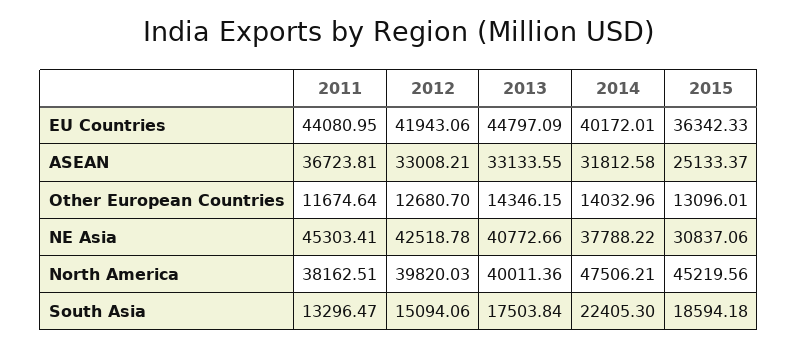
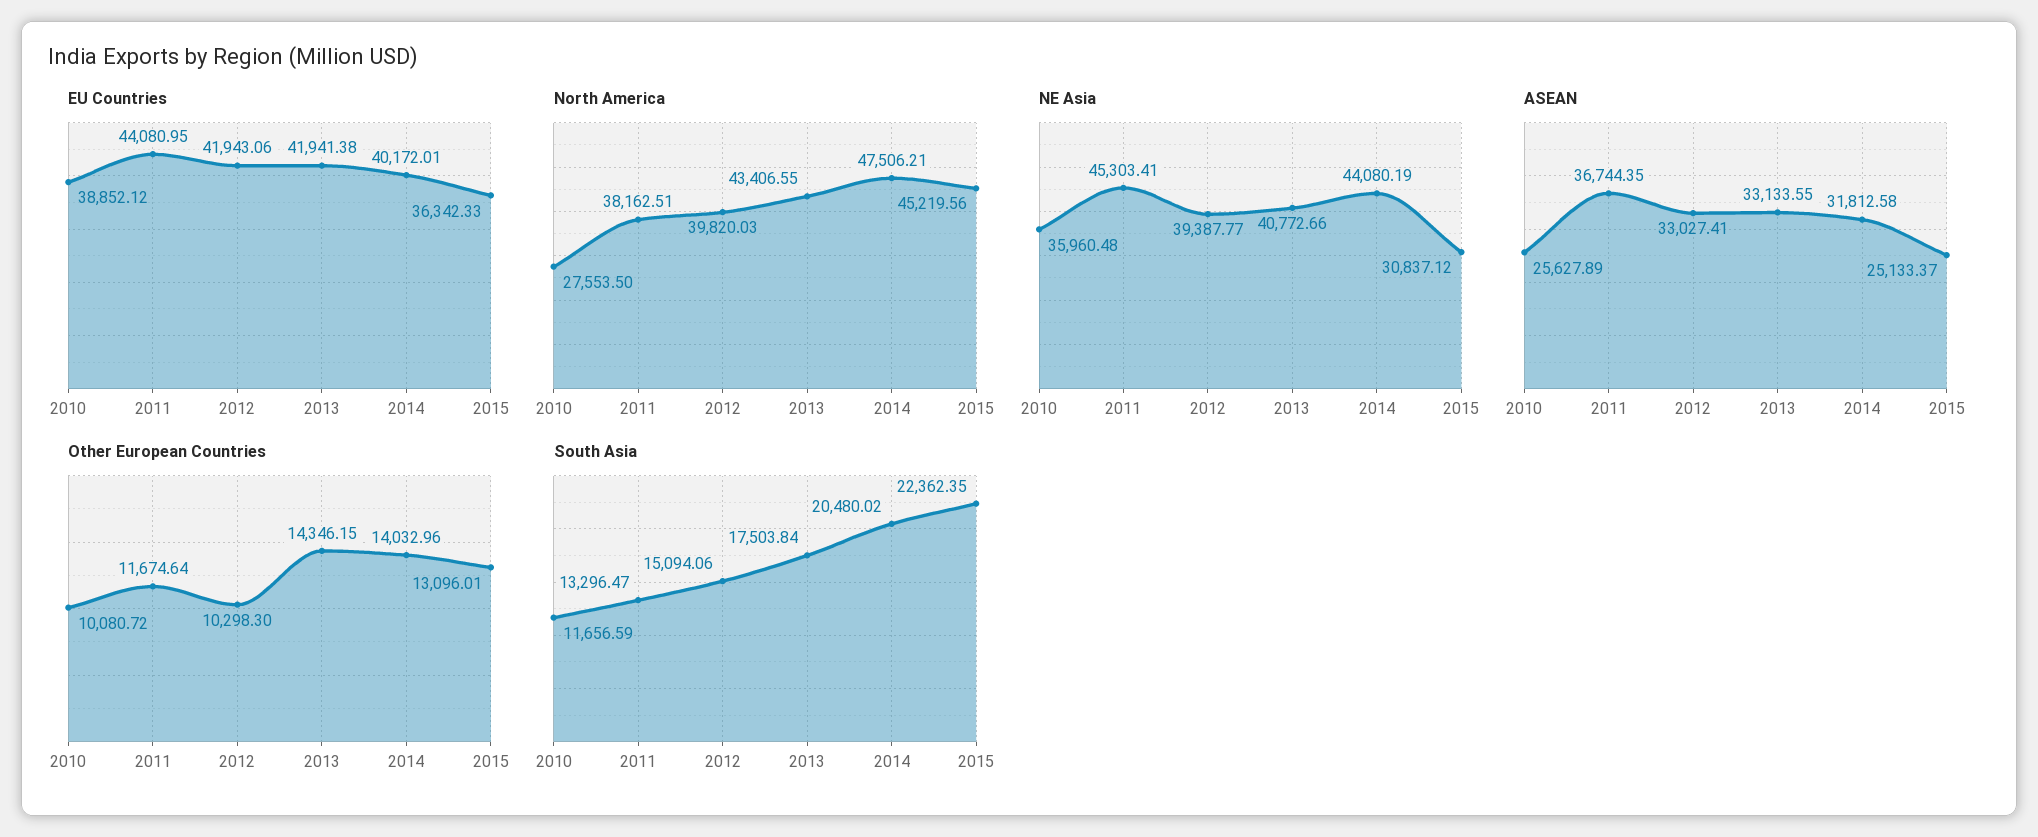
  {
    "EU Countries": {
      "2011": 44080.95,
      "2012": 41943.06,
-     "2013": 44797.09,
+     "2013": 41941.38,
      "2014": 40172.01,
-     "2015": 36342.33
+     "2015": 36342.33,
+     "2010": 38852.12
    },
    "ASEAN": {
-     "2011": 36723.81,
+     "2011": 36744.35,
-     "2012": 33008.21,
+     "2012": 33027.41,
      "2013": 33133.55,
      "2014": 31812.58,
-     "2015": 25133.37
+     "2015": 25133.37,
+     "2010": 25627.89
    },
    "Other European Countries": {
      "2011": 11674.64,
-     "2012": 12680.7,
+     "2012": 10298.3,
      "2013": 14346.15,
      "2014": 14032.96,
-     "2015": 13096.01
+     "2015": 13096.01,
+     "2010": 10080.72
    },
    "NE Asia": {
      "2011": 45303.41,
-     "2012": 42518.78,
+     "2012": 39387.77,
      "2013": 40772.66,
-     "2014": 37788.22,
+     "2014": 44080.19,
-     "2015": 30837.06
+     "2015": 30837.12,
+     "2010": 35960.48
    },
    "North America": {
      "2011": 38162.51,
      "2012": 39820.03,
-     "2013": 40011.36,
+     "2013": 43406.55,
      "2014": 47506.21,
-     "2015": 45219.56
+     "2015": 45219.56,
+     "2010": 27553.5
    },
    "South Asia": {
      "2011": 13296.47,
      "2012": 15094.06,
      "2013": 17503.84,
-     "2014": 22405.3,
+     "2014": 20480.02,
-     "2015": 18594.18
+     "2015": 22362.35,
+     "2010": 11656.59
    }
  }

